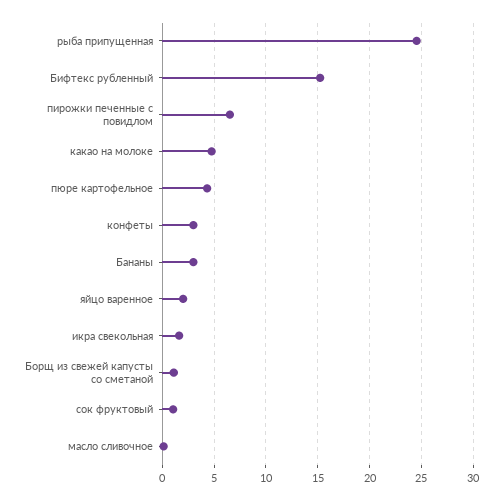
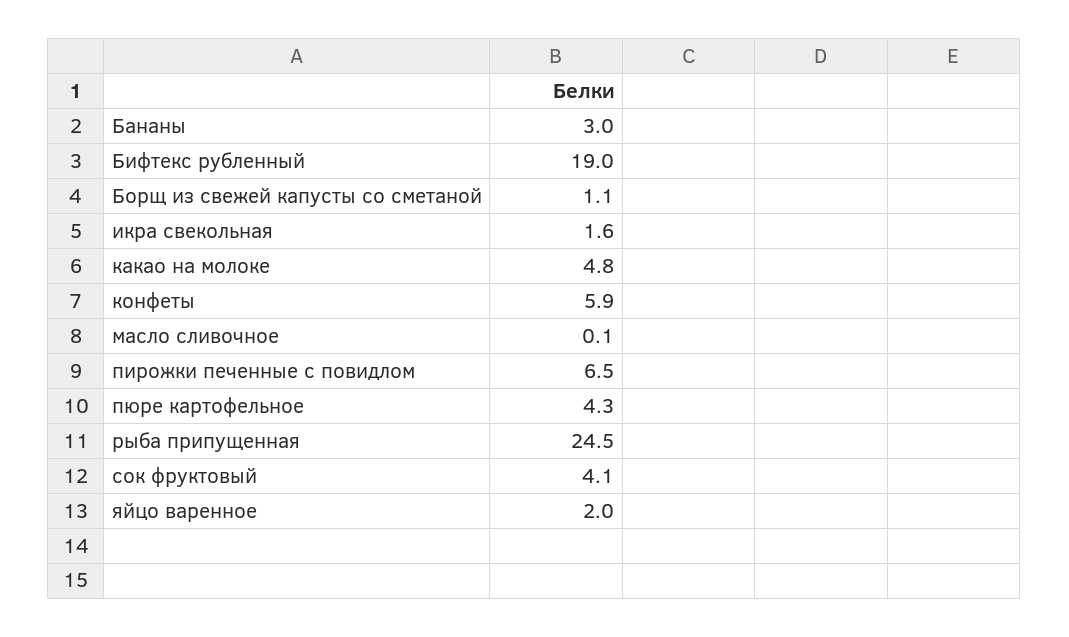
  {
    "рыба припущенная": 24.5,
-   "Бифтекс рубленный": 15,
+   "Бифтекс рубленный": 19,
    "пирожки печенные с повидлом": 6.5,
    "какао на молоке": 4.8,
    "пюре картофельное": 4.3,
-   "конфеты": 3,
+   "конфеты": 5.9,
    "Бананы": 3,
    "яйцо варенное": 2,
    "икра свекольная": 1.6,
    "Борщ из свежей капусты со сметаной": 1.1,
-   "сок фруктовый": 1,
+   "сок фруктовый": 4.1,
    "масло сливочное": 0.1
  }

